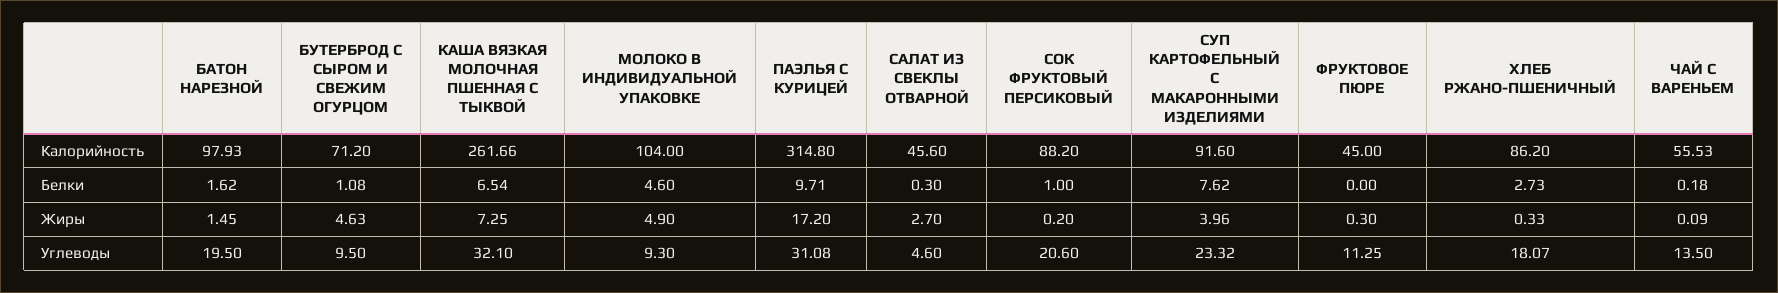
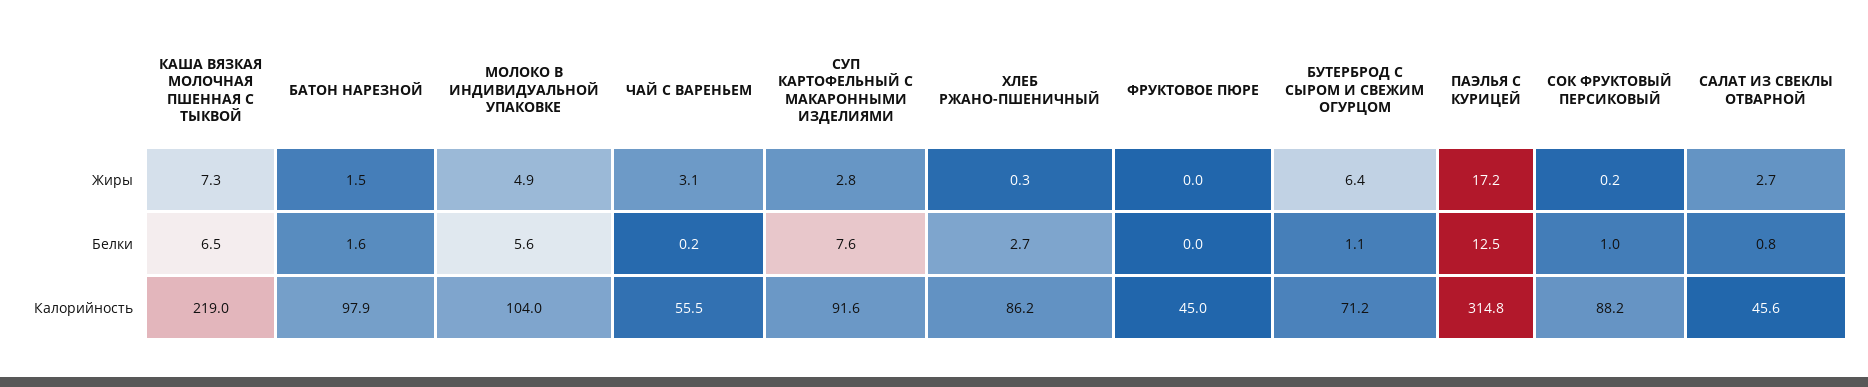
  {
    "БАТОН НАРЕЗНОЙ": {
      "Калорийность": 97.93,
      "Белки": 1.62,
-     "Жиры": 1.45,
+     "Жиры": 1.45
-     "Углеводы": 19.5
    },
    "БУТЕРБРОД С СЫРОМ И СВЕЖИМ ОГУРЦОМ": {
      "Калорийность": 71.2,
      "Белки": 1.08,
-     "Жиры": 4.63,
+     "Жиры": 6.4
-     "Углеводы": 9.5
    },
    "КАША ВЯЗКАЯ МОЛОЧНАЯ ПШЕННАЯ С ТЫКВОЙ": {
-     "Калорийность": 261.66,
+     "Калорийность": 219,
      "Белки": 6.54,
-     "Жиры": 7.25,
+     "Жиры": 7.25
-     "Углеводы": 32.1
    },
    "МОЛОКО В ИНДИВИДУАЛЬНОЙ УПАКОВКЕ": {
      "Калорийность": 104,
-     "Белки": 4.6,
+     "Белки": 5.6,
-     "Жиры": 4.9,
+     "Жиры": 4.9
-     "Углеводы": 9.3
    },
    "ПАЭЛЬЯ С КУРИЦЕЙ": {
      "Калорийность": 314.8,
-     "Белки": 9.71,
+     "Белки": 12.5,
-     "Жиры": 17.2,
+     "Жиры": 17.2
-     "Углеводы": 31.08
    },
    "САЛАТ ИЗ СВЕКЛЫ ОТВАРНОЙ": {
      "Калорийность": 45.6,
-     "Белки": 0.3,
+     "Белки": 0.8,
-     "Жиры": 2.7,
+     "Жиры": 2.7
-     "Углеводы": 4.6
    },
    "СОК ФРУКТОВЫЙ ПЕРСИКОВЫЙ": {
      "Калорийность": 88.2,
      "Белки": 1,
-     "Жиры": 0.2,
+     "Жиры": 0.2
-     "Углеводы": 20.6
    },
    "СУП КАРТОФЕЛЬНЫЙ С МАКАРОННЫМИ ИЗДЕЛИЯМИ": {
      "Калорийность": 91.6,
      "Белки": 7.62,
-     "Жиры": 3.96,
+     "Жиры": 2.8
-     "Углеводы": 23.32
    },
    "ФРУКТОВОЕ ПЮРЕ": {
      "Калорийность": 45,
      "Белки": 0,
-     "Жиры": 0.3,
+     "Жиры": 0
-     "Углеводы": 11.25
    },
    "ХЛЕБ РЖАНО-ПШЕНИЧНЫЙ": {
      "Калорийность": 86.2,
      "Белки": 2.73,
-     "Жиры": 0.33,
+     "Жиры": 0.33
-     "Углеводы": 18.07
    },
    "ЧАЙ С ВАРЕНЬЕМ": {
      "Калорийность": 55.53,
      "Белки": 0.18,
-     "Жиры": 0.09,
+     "Жиры": 3.1
-     "Углеводы": 13.5
    }
  }

